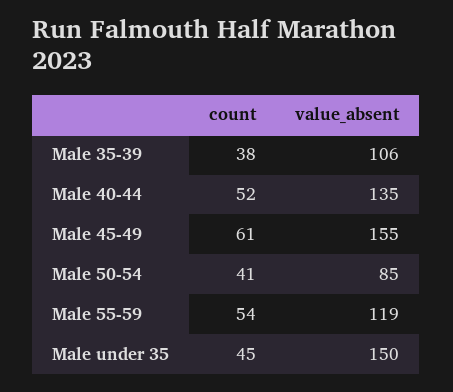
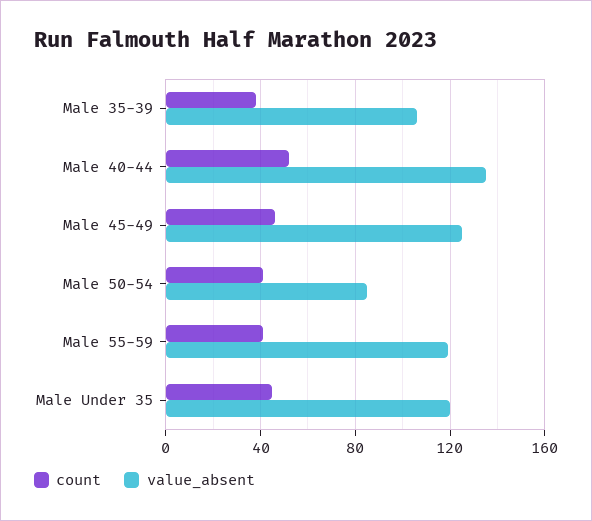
  {
    "count": {
      "Male 35-39": 38,
      "Male 40-44": 52,
-     "Male 45-49": 61,
+     "Male 45-49": 45,
      "Male 50-54": 41,
-     "Male 55-59": 54,
+     "Male 55-59": 40,
      "Male under 35": 45
    },
    "value_absent": {
      "Male 35-39": 106,
      "Male 40-44": 135,
-     "Male 45-49": 155,
+     "Male 45-49": 125,
      "Male 50-54": 85,
      "Male 55-59": 119,
-     "Male under 35": 150
+     "Male under 35": 120
    }
  }

